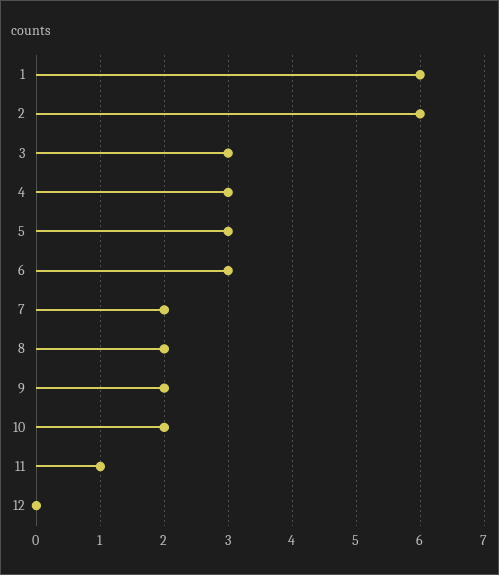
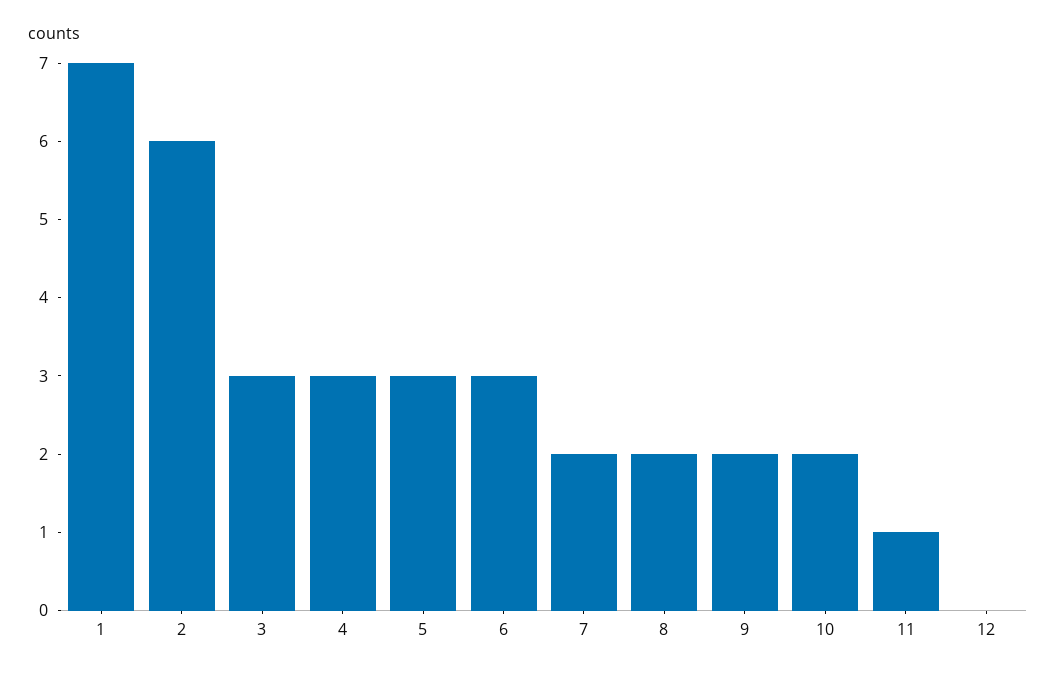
  {
-   "1": 6,
+   "1": 7,
    "2": 6,
    "3": 3,
    "4": 3,
    "5": 3,
    "6": 3,
    "7": 2,
    "8": 2,
    "9": 2,
    "10": 2,
    "11": 1,
    "12": 0
  }

